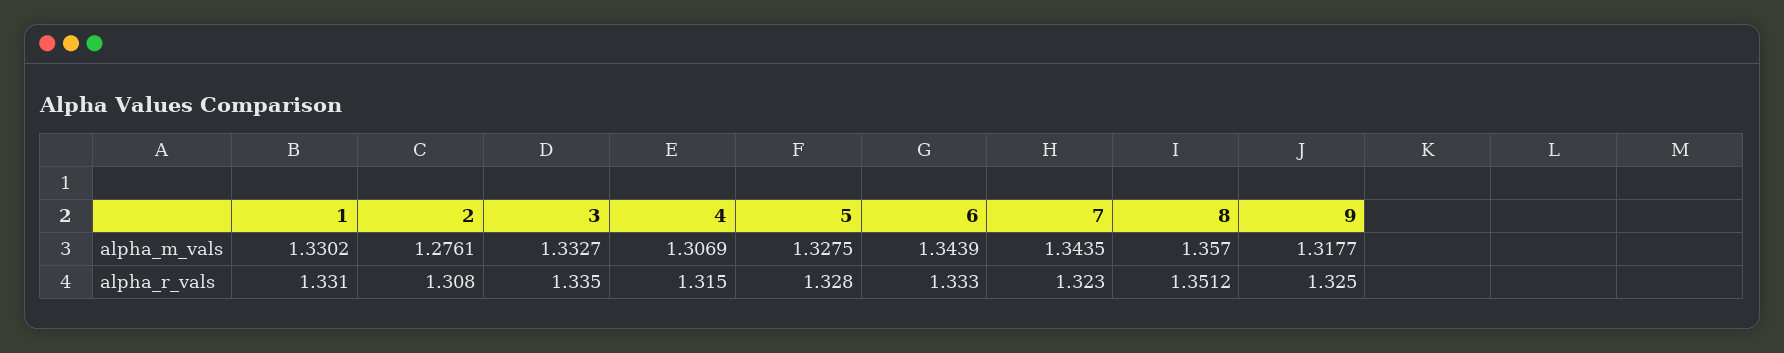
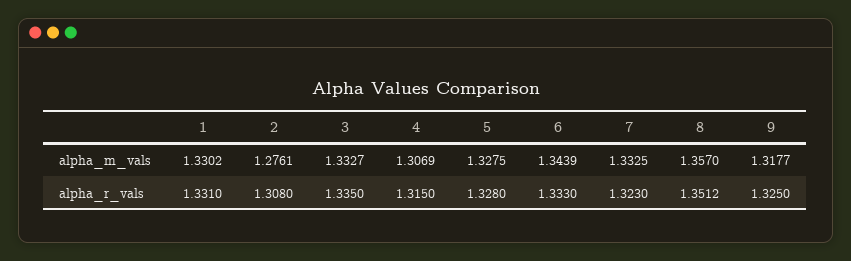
  {
    "1": {
      "alpha_m_vals": 1.3302,
      "alpha_r_vals": 1.331
    },
    "2": {
      "alpha_m_vals": 1.2761,
      "alpha_r_vals": 1.308
    },
    "3": {
      "alpha_m_vals": 1.3327,
      "alpha_r_vals": 1.335
    },
    "4": {
      "alpha_m_vals": 1.3069,
      "alpha_r_vals": 1.315
    },
    "5": {
      "alpha_m_vals": 1.3275,
      "alpha_r_vals": 1.328
    },
    "6": {
      "alpha_m_vals": 1.3439,
      "alpha_r_vals": 1.333
    },
    "7": {
-     "alpha_m_vals": 1.3435,
+     "alpha_m_vals": 1.3325,
      "alpha_r_vals": 1.323
    },
    "8": {
      "alpha_m_vals": 1.357,
      "alpha_r_vals": 1.3512
    },
    "9": {
      "alpha_m_vals": 1.3177,
      "alpha_r_vals": 1.325
    }
  }

